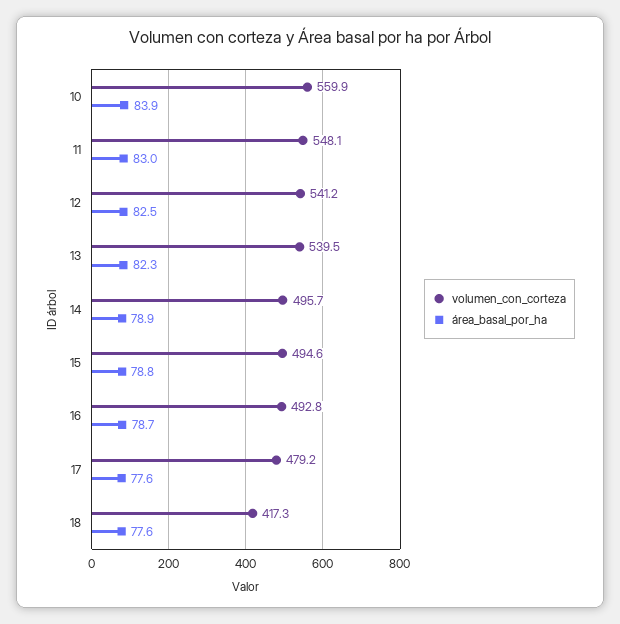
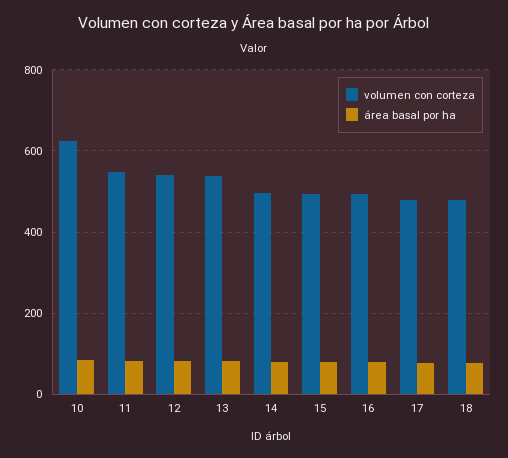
  {
    "volumen_con_corteza": {
-     "10": 559.9,
+     "10": 620,
      "11": 548.1,
      "12": 541.2,
      "13": 539.5,
      "14": 495.7,
      "15": 494.6,
      "16": 492.8,
      "17": 479.2,
-     "18": 417.3
+     "18": 480
    },
    "área_basal_por_ha": {
      "10": 83.9,
      "11": 83,
      "12": 82.5,
      "13": 82.3,
      "14": 78.9,
      "15": 78.8,
      "16": 78.7,
      "17": 77.6,
      "18": 77.6
    }
  }

